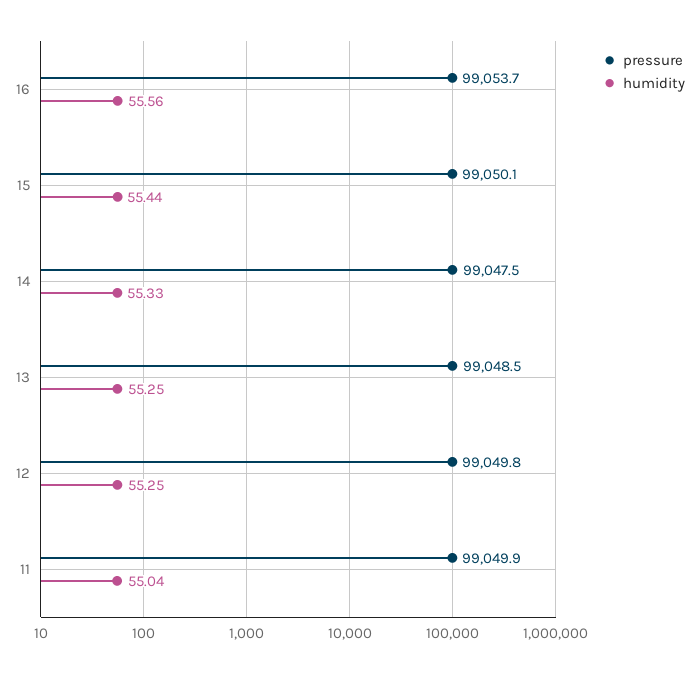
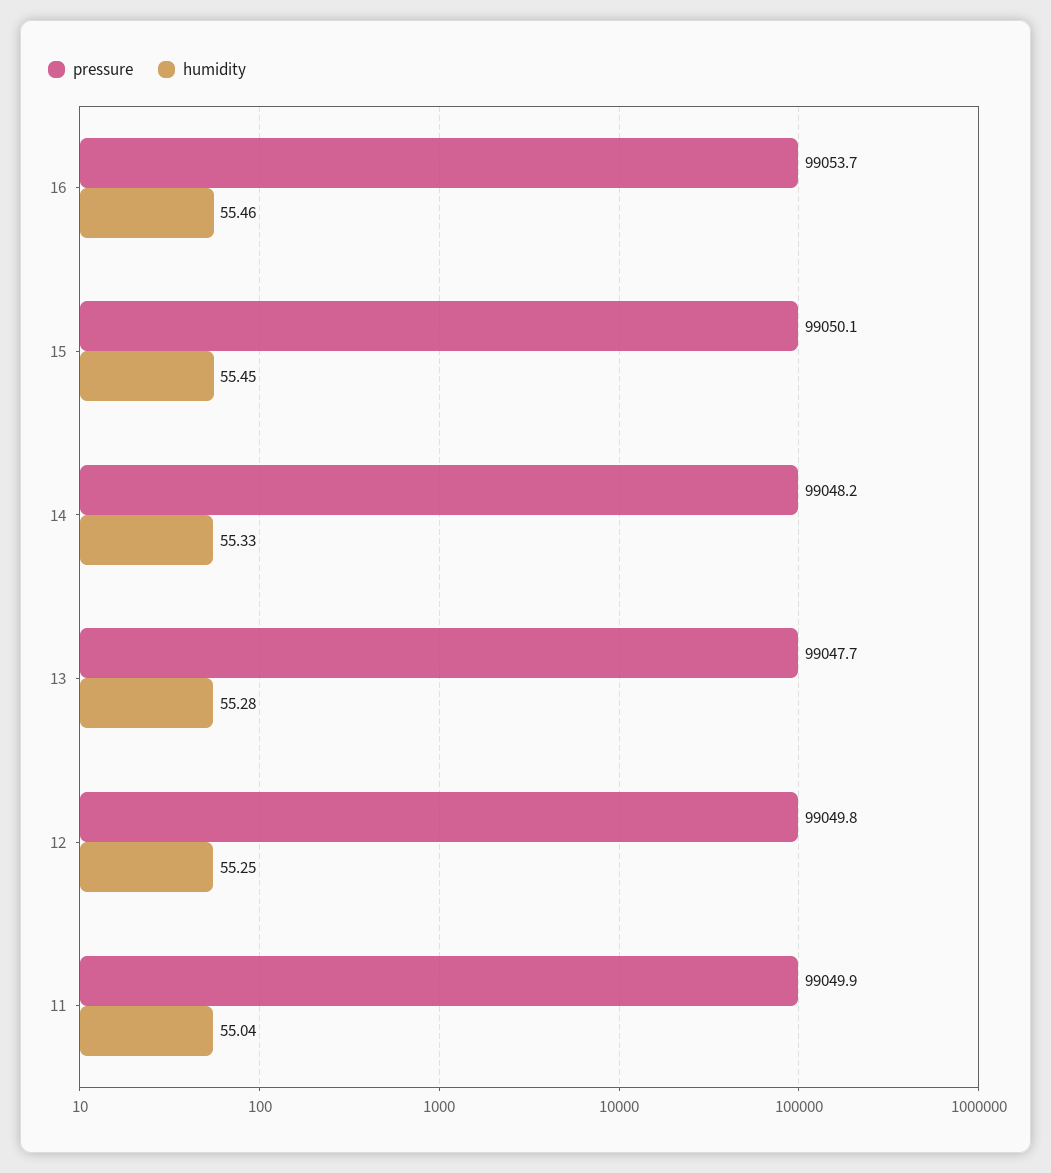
  {
    "pressure": {
      "16": 99053.7,
      "15": 99050.1,
-     "14": 99047.5,
+     "14": 99048.2,
-     "13": 99048.5,
+     "13": 99047.7,
      "12": 99049.8,
      "11": 99049.9
    },
    "humidity": {
-     "16": 55.56,
+     "16": 55.46,
-     "15": 55.44,
+     "15": 55.45,
      "14": 55.33,
-     "13": 55.25,
+     "13": 55.28,
      "12": 55.25,
      "11": 55.04
    }
  }

